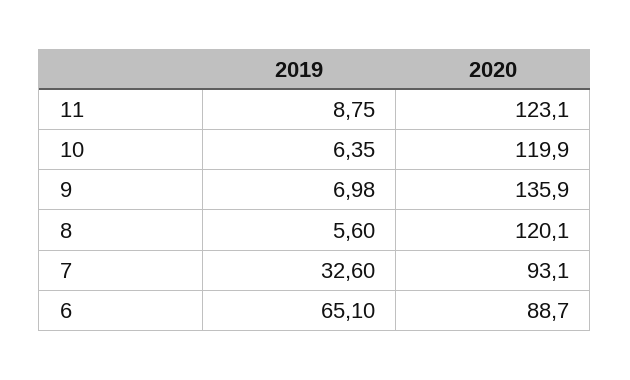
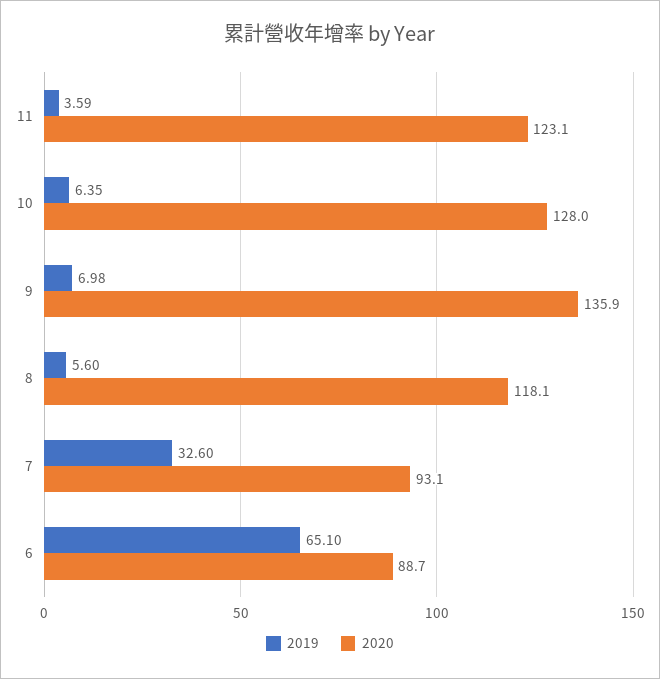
  {
    "2019": {
-     "11": 8.75,
+     "11": 3.59,
      "10": 6.35,
      "9": 6.98,
      "8": 5.6,
      "7": 32.6,
      "6": 65.1
    },
    "2020": {
      "11": 123.1,
-     "10": 119.9,
+     "10": 128,
      "9": 135.9,
-     "8": 120.1,
+     "8": 118.1,
      "7": 93.1,
      "6": 88.7
    }
  }

